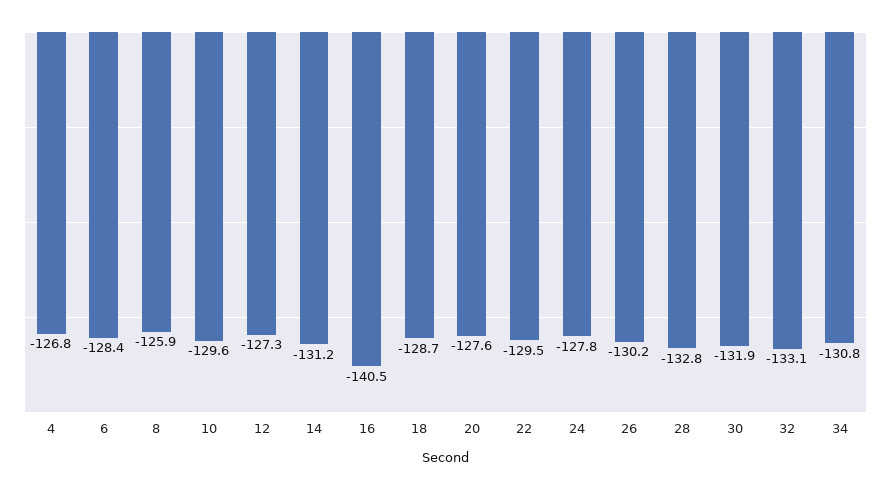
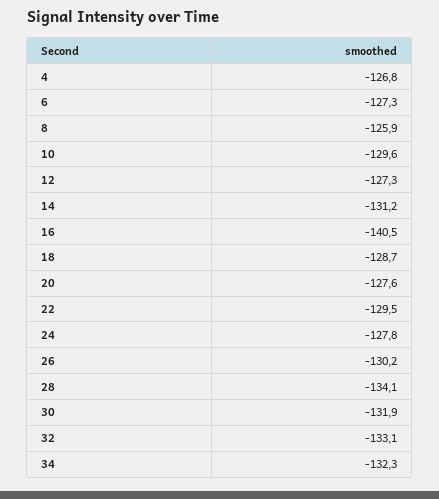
  {
    "4": -126.8,
-   "6": -128.4,
+   "6": -127.3,
    "8": -125.9,
    "10": -129.6,
    "12": -127.3,
    "14": -131.2,
    "16": -140.5,
    "18": -128.7,
    "20": -127.6,
    "22": -129.5,
    "24": -127.8,
    "26": -130.2,
-   "28": -132.8,
+   "28": -134.1,
    "30": -131.9,
    "32": -133.1,
-   "34": -130.8
+   "34": -132.3
  }

